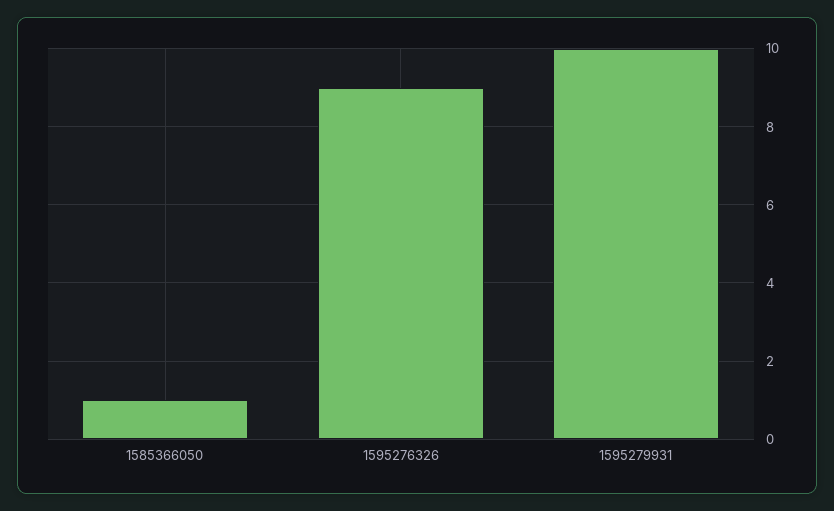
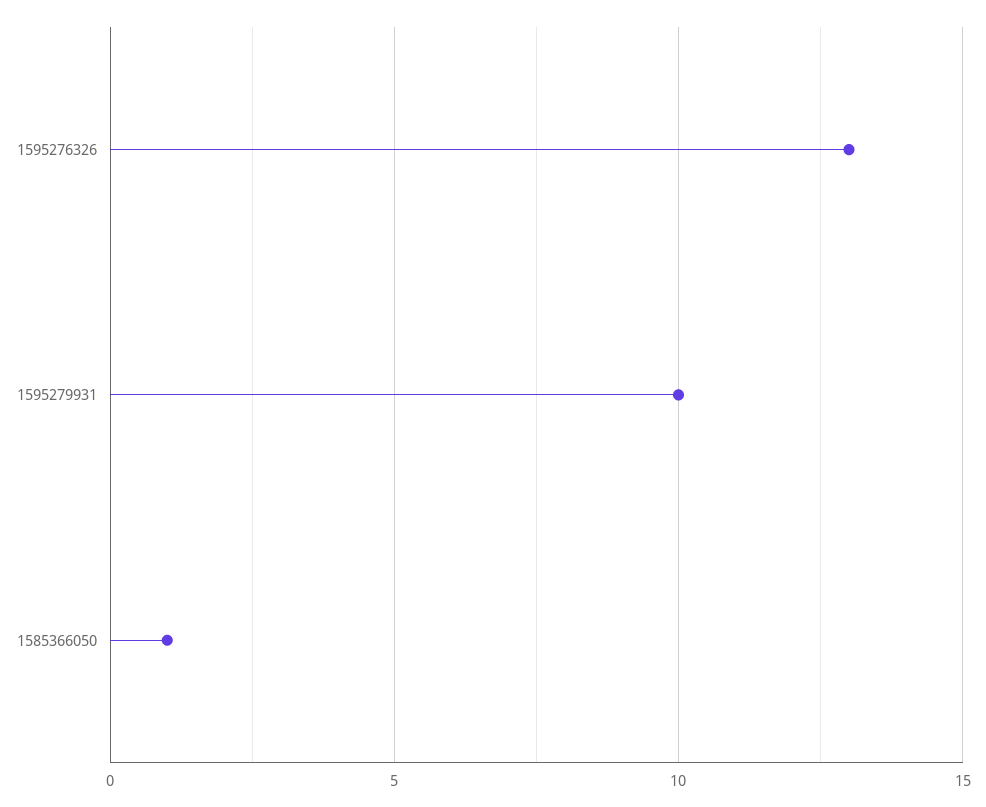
  {
    "1585366050": 1,
-   "1595276326": 9,
+   "1595276326": 13,
    "1595279931": 10
  }

